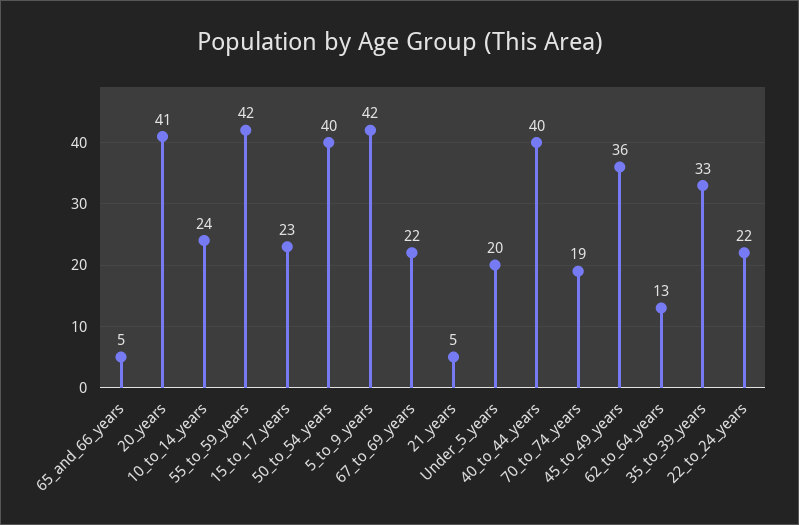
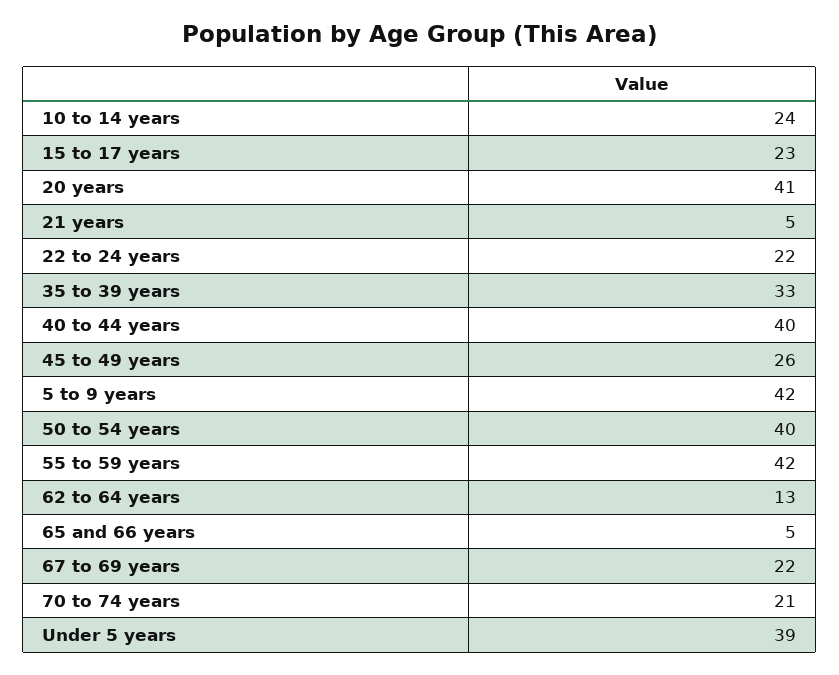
  {
    "65_and_66_years": 5,
    "20_years": 41,
    "10_to_14_years": 24,
    "55_to_59_years": 42,
    "15_to_17_years": 23,
    "50_to_54_years": 40,
    "5_to_9_years": 42,
    "67_to_69_years": 22,
    "21_years": 5,
-   "Under_5_years": 20,
+   "Under_5_years": 39,
    "40_to_44_years": 40,
-   "70_to_74_years": 19,
+   "70_to_74_years": 21,
-   "45_to_49_years": 36,
+   "45_to_49_years": 26,
    "62_to_64_years": 13,
    "35_to_39_years": 33,
    "22_to_24_years": 22
  }

